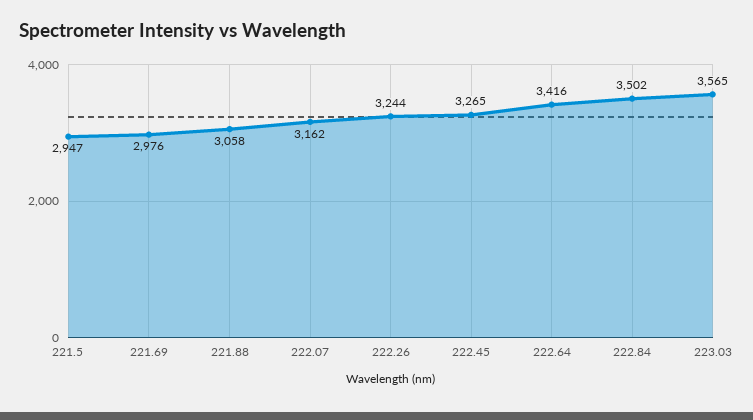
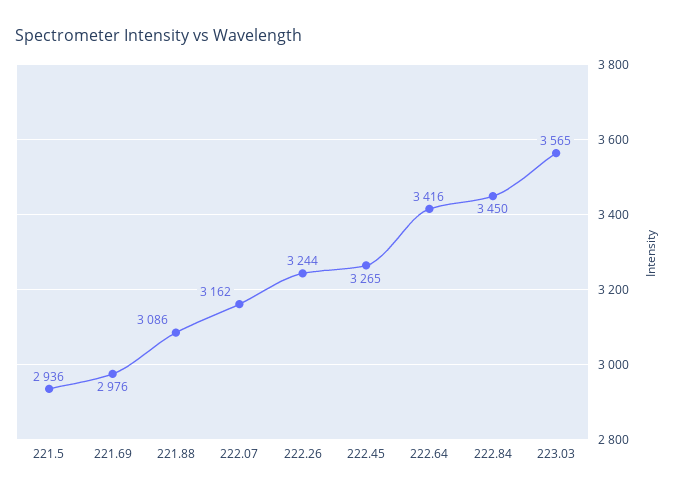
  {
-   "221.5": 2947,
+   "221.5": 2936,
    "221.69": 2976,
-   "221.88": 3058,
+   "221.88": 3086,
    "222.07": 3162,
    "222.26": 3244,
    "222.45": 3265,
    "222.64": 3416,
-   "222.84": 3502,
+   "222.84": 3450,
    "223.03": 3565
  }

